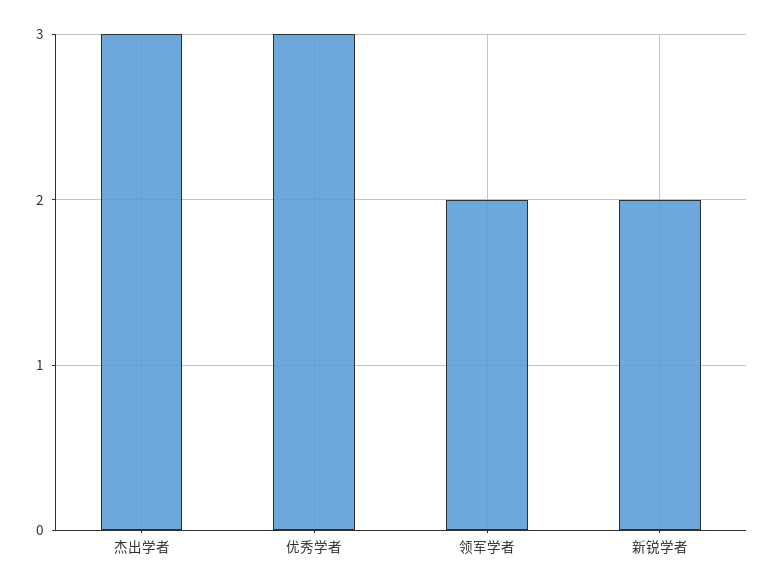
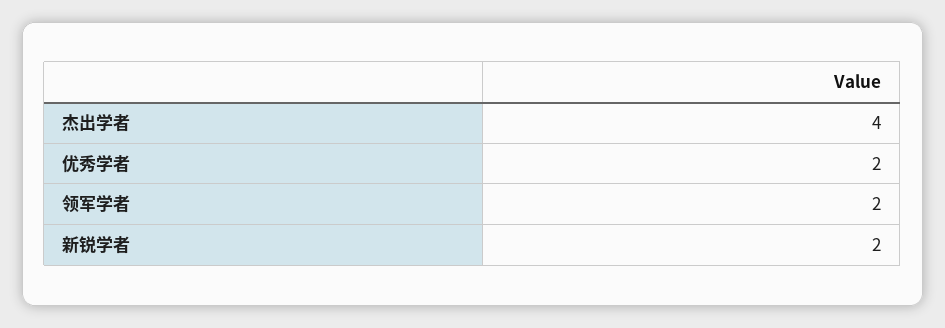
  {
-   "杰出学者": 3,
+   "杰出学者": 4,
-   "优秀学者": 3,
+   "优秀学者": 2,
    "领军学者": 2,
    "新锐学者": 2
  }

